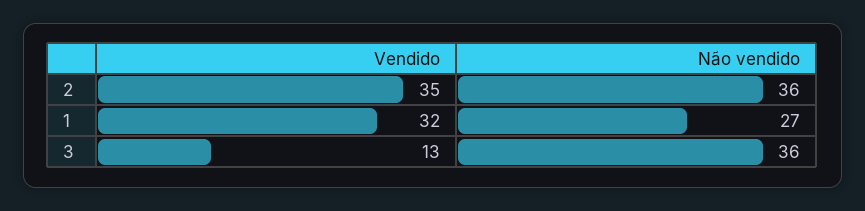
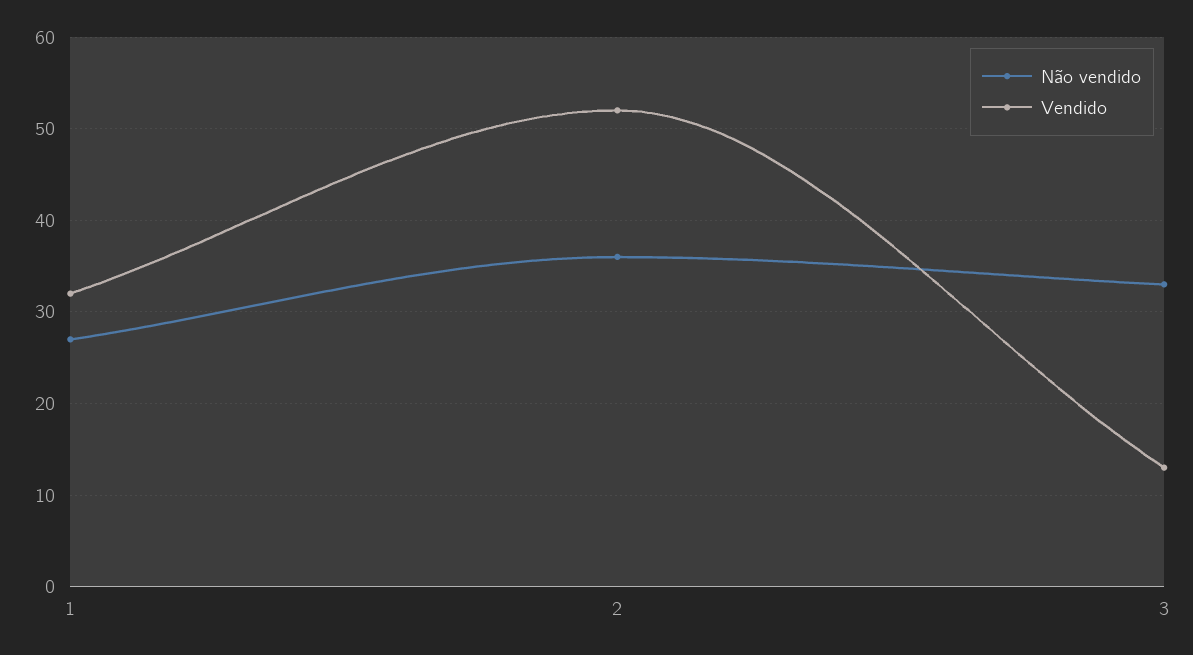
  {
    "Vendido": {
-     "2": 35,
+     "2": 52,
      "1": 32,
      "3": 13
    },
    "Não vendido": {
      "2": 36,
      "1": 27,
-     "3": 36
+     "3": 33
    }
  }

